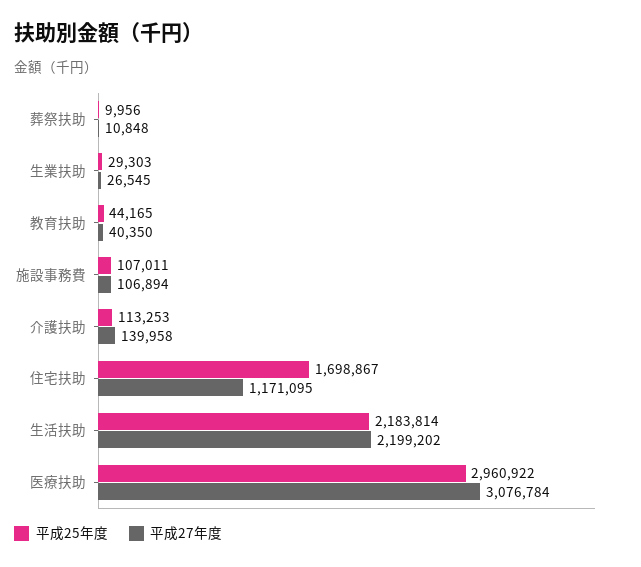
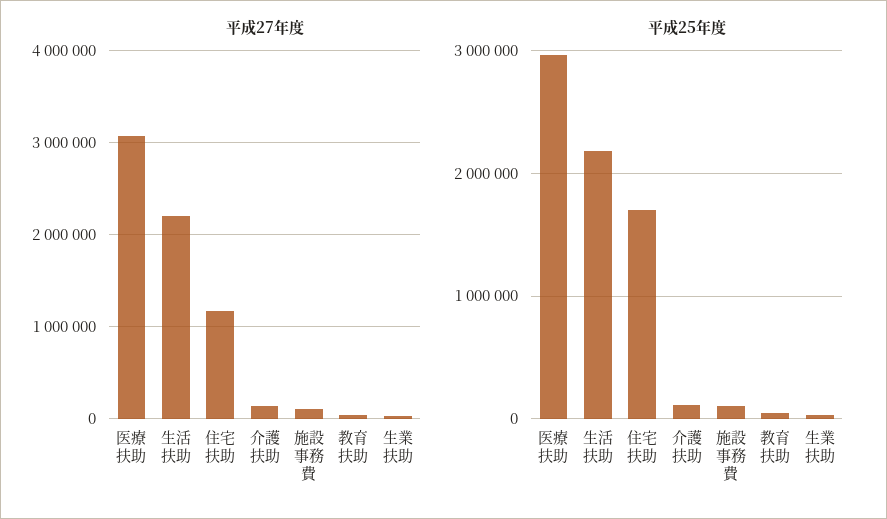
  {
    "平成25年度": {
-     "葬祭扶助": 9956,
      "生業扶助": 29303,
      "教育扶助": 44165,
      "施設事務費": 107011,
      "介護扶助": 113253,
      "住宅扶助": 1698867,
      "生活扶助": 2183814,
      "医療扶助": 2960922
    },
    "平成27年度": {
-     "葬祭扶助": 10848,
      "生業扶助": 26545,
      "教育扶助": 40350,
      "施設事務費": 106894,
      "介護扶助": 139958,
      "住宅扶助": 1171095,
      "生活扶助": 2199202,
      "医療扶助": 3076784
    }
  }

